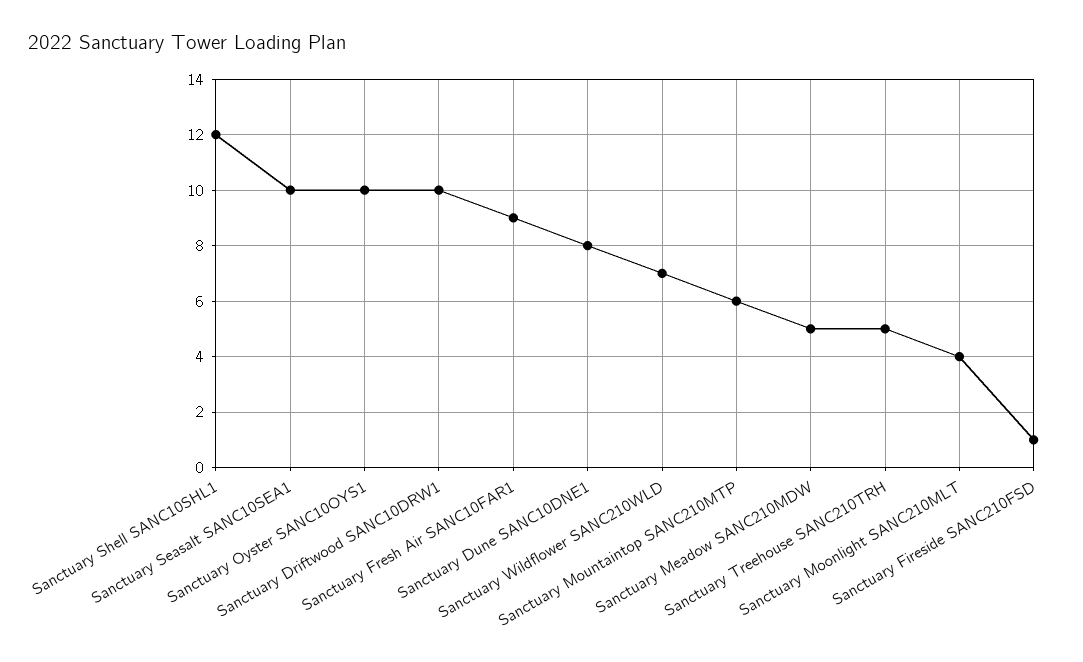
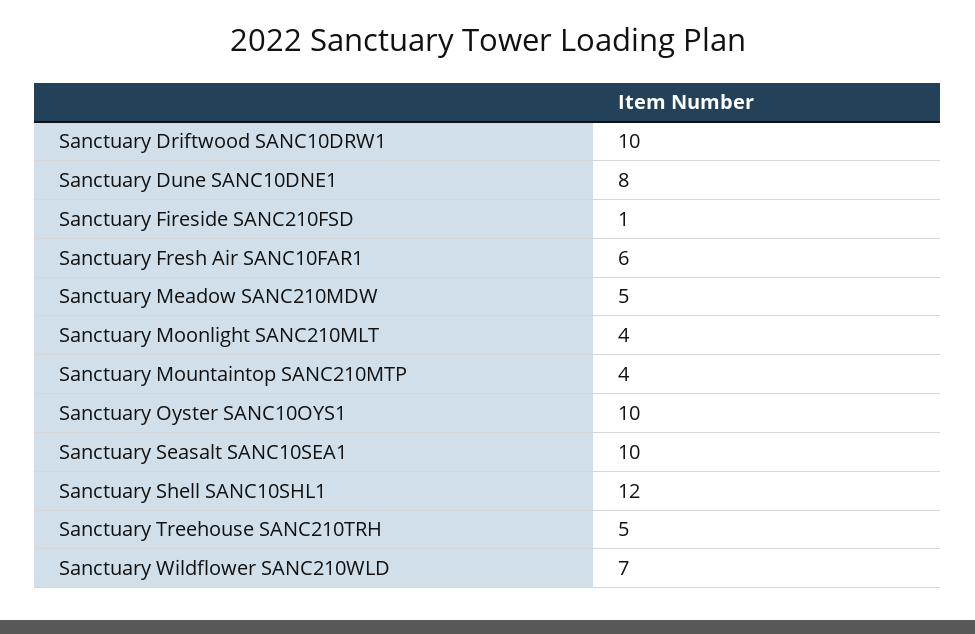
  {
    "Sanctuary Shell SANC10SHL1": 12,
    "Sanctuary Seasalt SANC10SEA1": 10,
    "Sanctuary Oyster SANC10OYS1": 10,
    "Sanctuary Driftwood SANC10DRW1": 10,
-   "Sanctuary Fresh Air SANC10FAR1": 9,
+   "Sanctuary Fresh Air SANC10FAR1": 6,
    "Sanctuary Dune SANC10DNE1": 8,
    "Sanctuary Wildflower SANC210WLD": 7,
-   "Sanctuary Mountaintop SANC210MTP": 6,
+   "Sanctuary Mountaintop SANC210MTP": 4,
    "Sanctuary Meadow SANC210MDW": 5,
    "Sanctuary Treehouse SANC210TRH": 5,
    "Sanctuary Moonlight SANC210MLT": 4,
    "Sanctuary Fireside SANC210FSD": 1
  }

